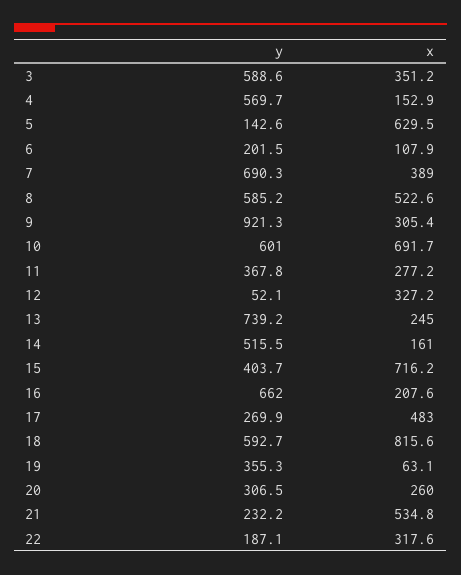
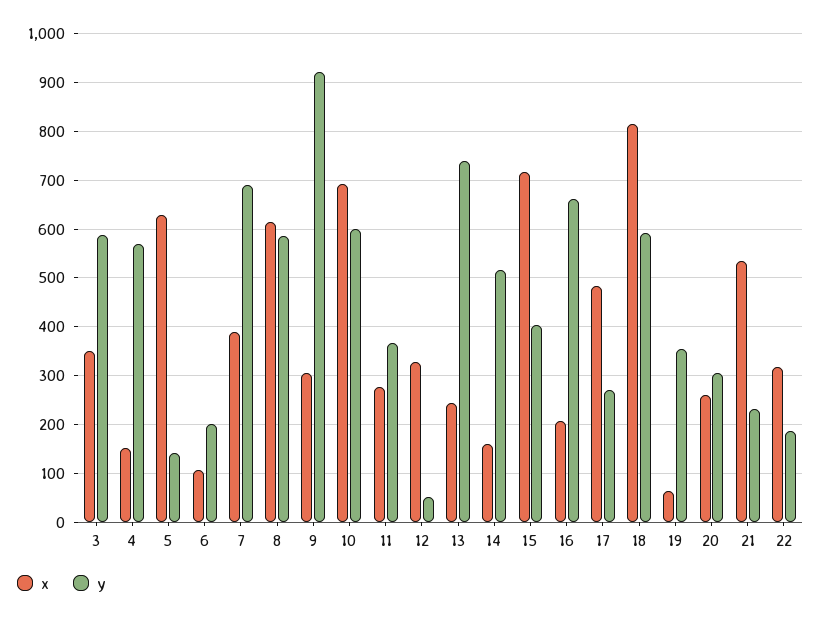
  {
    "y": {
      "3": 588.6,
      "4": 569.7,
      "5": 142.6,
      "6": 201.5,
      "7": 690.3,
      "8": 585.2,
      "9": 921.3,
      "10": 601,
      "11": 367.8,
      "12": 52.1,
      "13": 739.2,
      "14": 515.5,
      "15": 403.7,
      "16": 662,
      "17": 269.9,
      "18": 592.7,
      "19": 355.3,
      "20": 306.5,
      "21": 232.2,
      "22": 187.1
    },
    "x": {
      "3": 351.2,
      "4": 152.9,
      "5": 629.5,
      "6": 107.9,
      "7": 389,
-     "8": 522.6,
+     "8": 620,
      "9": 305.4,
      "10": 691.7,
      "11": 277.2,
      "12": 327.2,
      "13": 245,
      "14": 161,
      "15": 716.2,
      "16": 207.6,
      "17": 483,
      "18": 815.6,
      "19": 63.1,
      "20": 260,
      "21": 534.8,
      "22": 317.6
    }
  }

